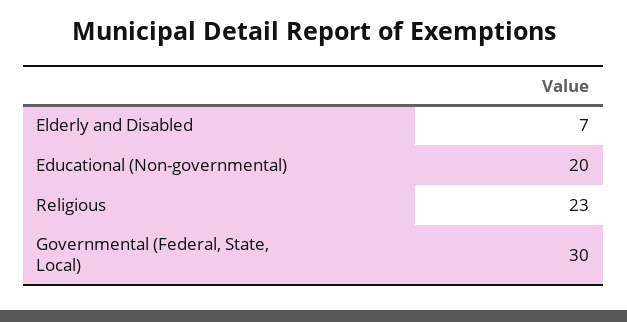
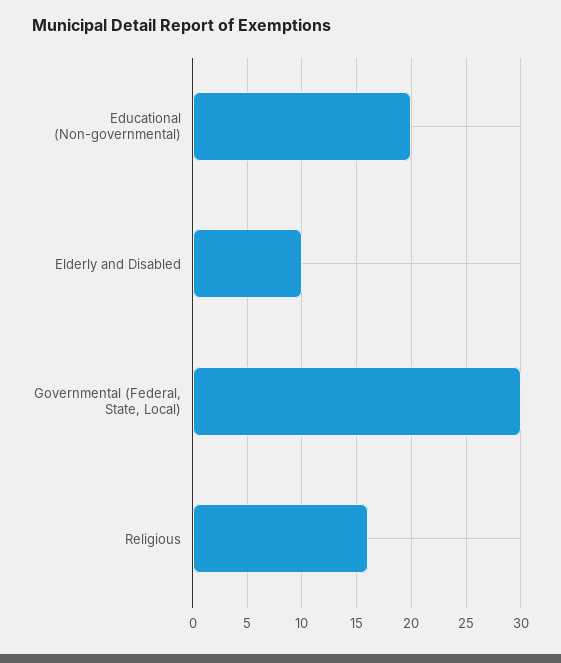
  {
-   "Elderly and Disabled": 7,
+   "Elderly and Disabled": 10,
    "Educational (Non-governmental)": 20,
-   "Religious": 23,
+   "Religious": 16,
    "Governmental (Federal, State, Local)": 30
  }

